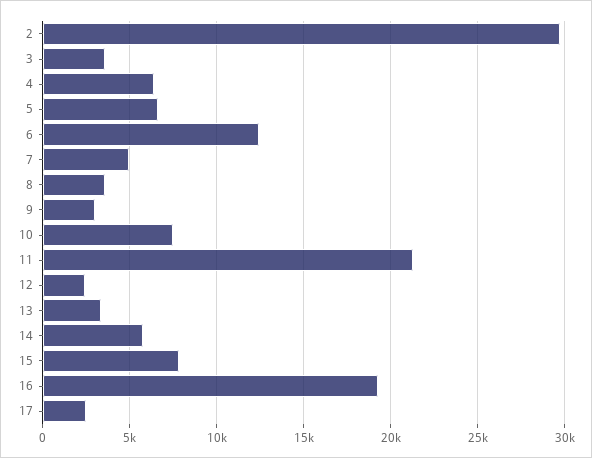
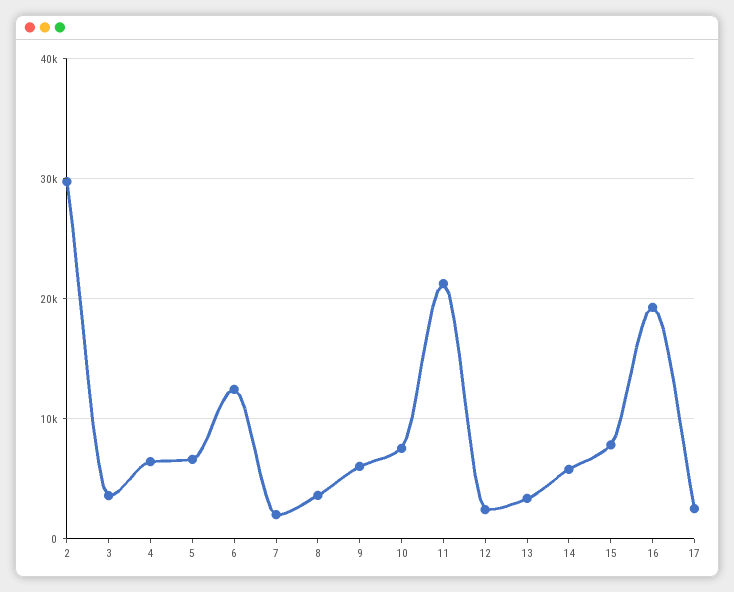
  {
    "2": 29500,
    "3": 3500,
    "4": 6500,
    "5": 6500,
    "6": 12500,
-   "7": 5000,
+   "7": 2000,
    "8": 3500,
-   "9": 3000,
+   "9": 6000,
    "10": 7500,
    "11": 21000,
    "12": 2500,
    "13": 3500,
    "14": 6000,
    "15": 8000,
    "16": 19500,
    "17": 2500
  }

